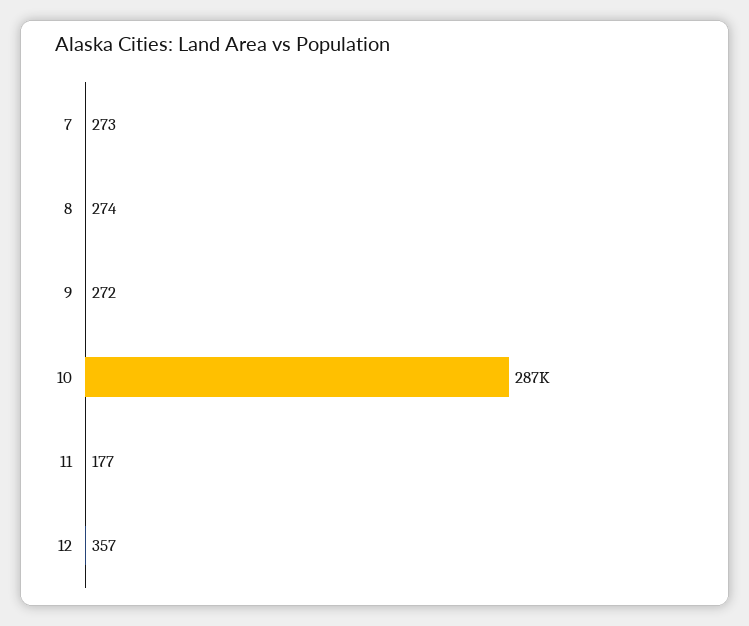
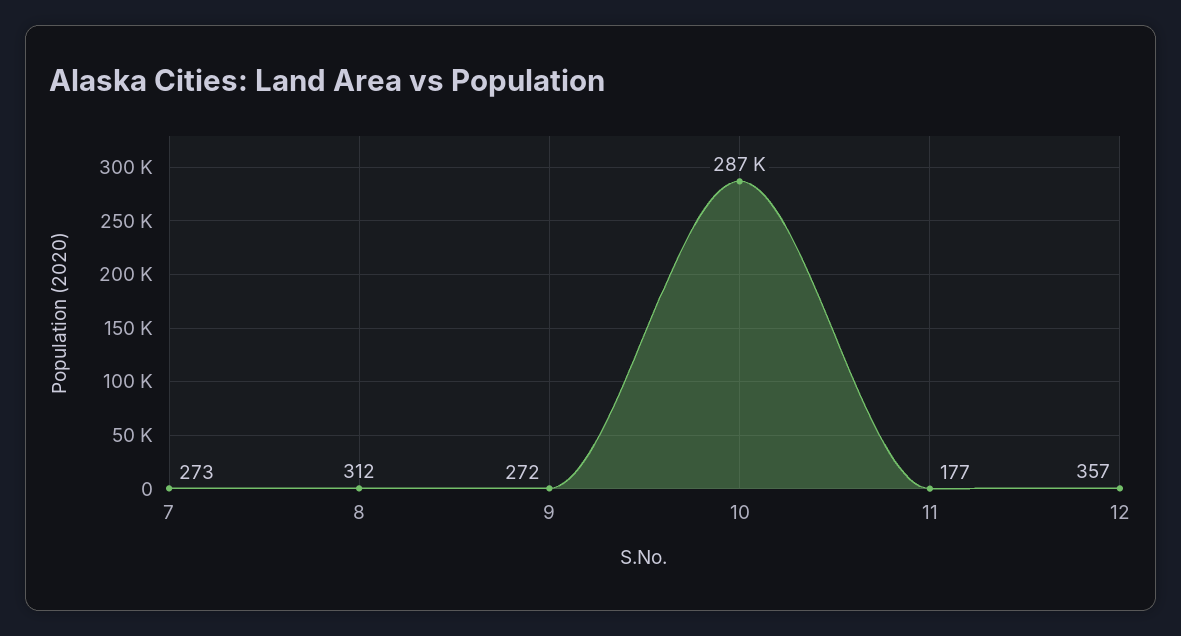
  {
    "7": 273,
-   "8": 274,
+   "8": 312,
    "9": 272,
    "10": 287000,
    "11": 177,
    "12": 357
  }

